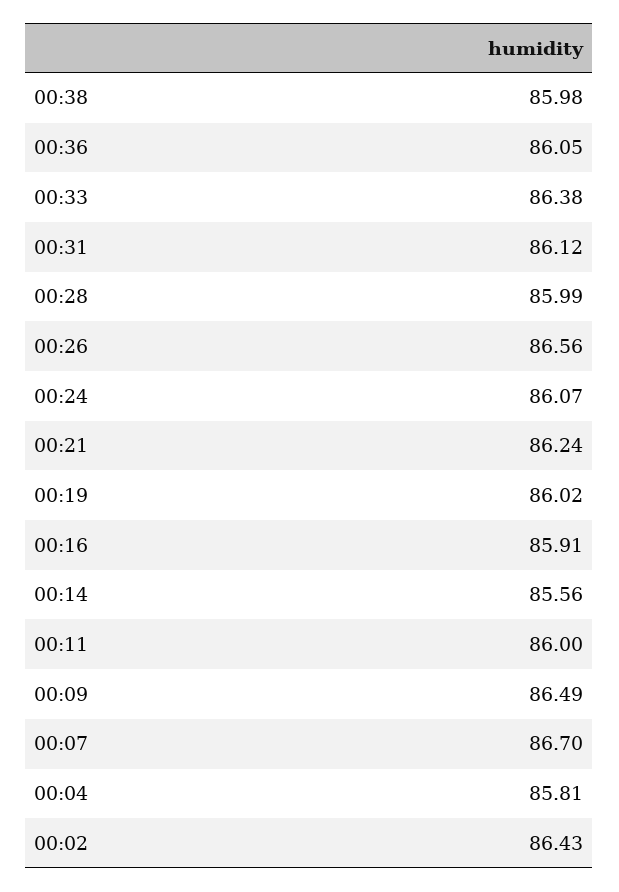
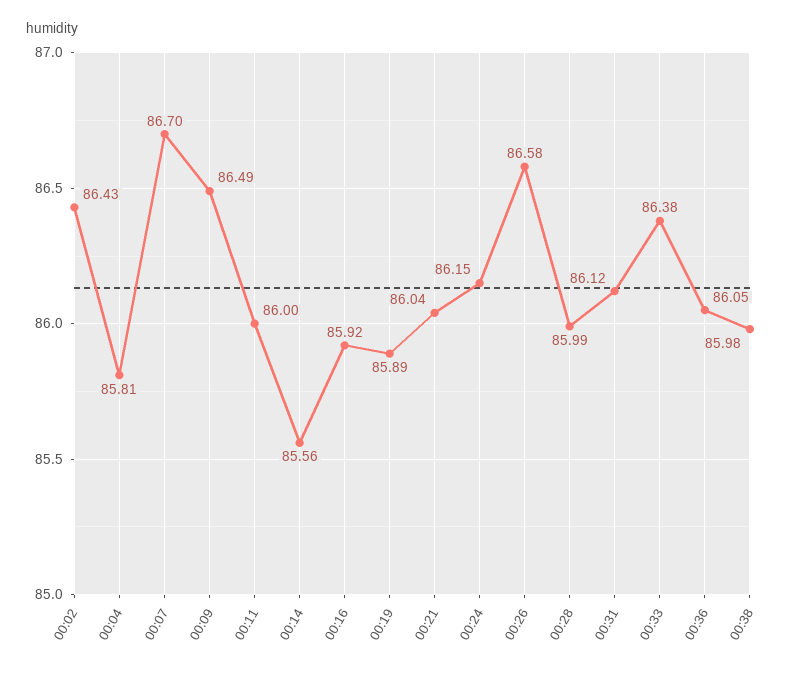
  {
    "00:38": 85.98,
    "00:36": 86.05,
    "00:33": 86.38,
    "00:31": 86.12,
    "00:28": 85.99,
-   "00:26": 86.56,
+   "00:26": 86.58,
-   "00:24": 86.07,
+   "00:24": 86.15,
-   "00:21": 86.24,
+   "00:21": 86.04,
-   "00:19": 86.02,
+   "00:19": 85.89,
-   "00:16": 85.91,
+   "00:16": 85.92,
    "00:14": 85.56,
    "00:11": 86,
    "00:09": 86.49,
    "00:07": 86.7,
    "00:04": 85.81,
    "00:02": 86.43
  }

